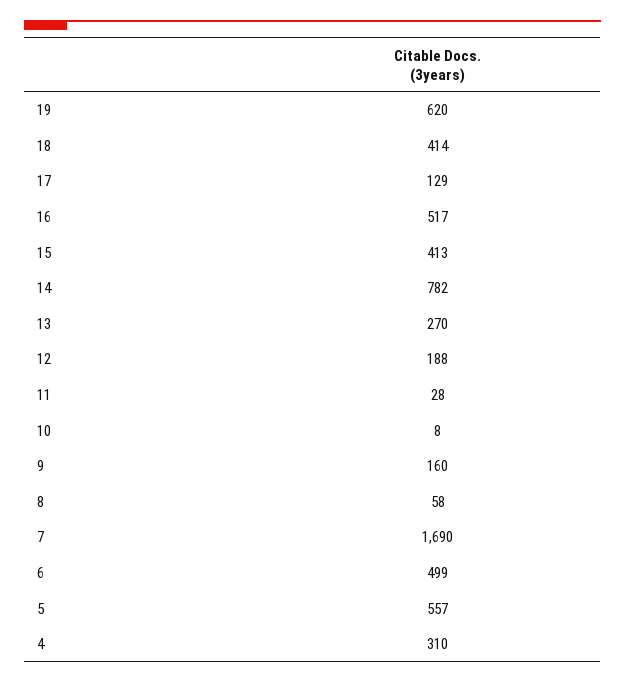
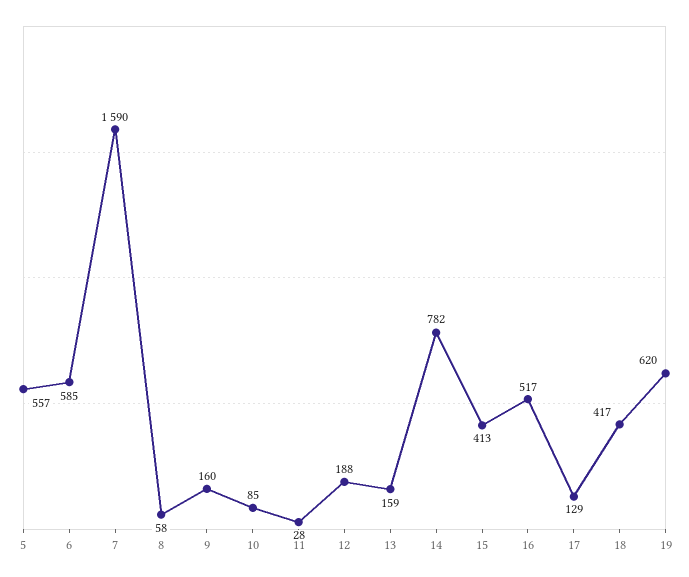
  {
    "19": 620,
-   "18": 414,
+   "18": 417,
    "17": 129,
    "16": 517,
    "15": 413,
    "14": 782,
-   "13": 270,
+   "13": 159,
    "12": 188,
    "11": 28,
-   "10": 8,
+   "10": 85,
    "9": 160,
    "8": 58,
-   "7": 1690,
+   "7": 1590,
-   "6": 499,
+   "6": 585,
-   "5": 557,
+   "5": 557
-   "4": 310
  }

